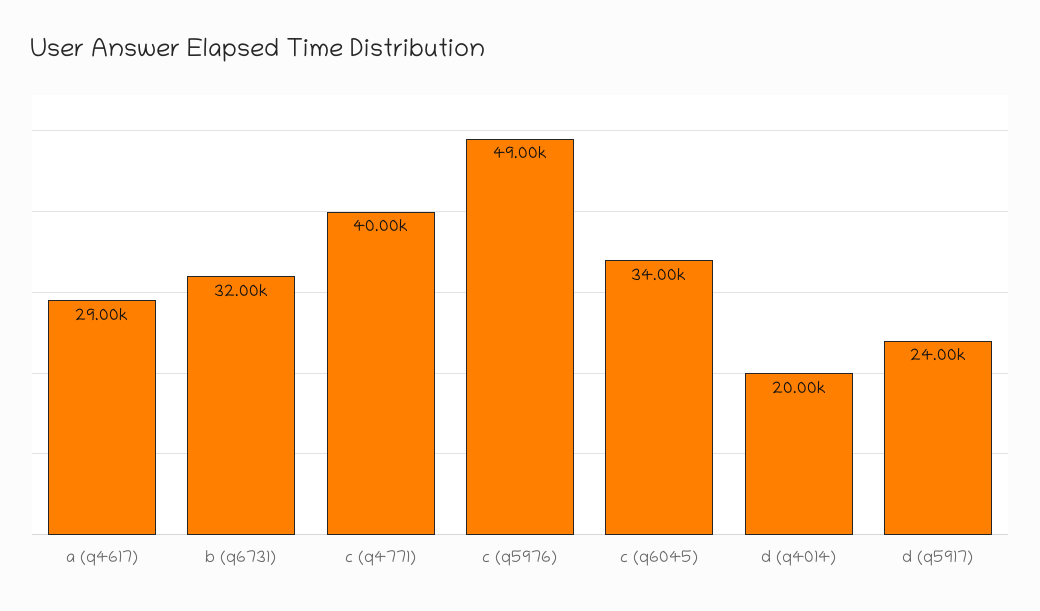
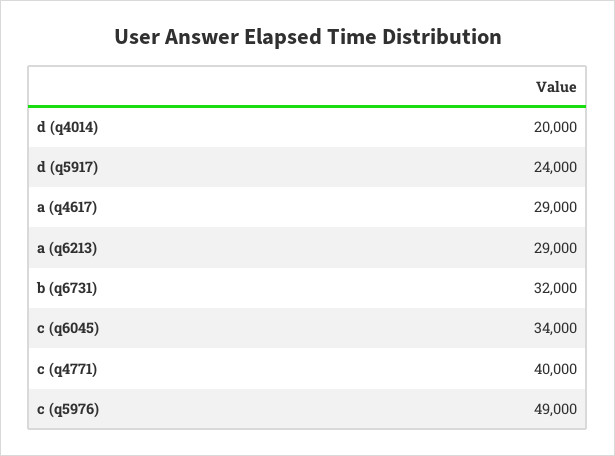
  {
    "a (q4617)": 29000,
    "b (q6731)": 32000,
    "c (q4771)": 40000,
    "c (q5976)": 49000,
    "c (q6045)": 34000,
    "d (q4014)": 20000,
-   "d (q5917)": 24000
+   "d (q5917)": 24000,
+   "a (q6213)": 29000
  }

